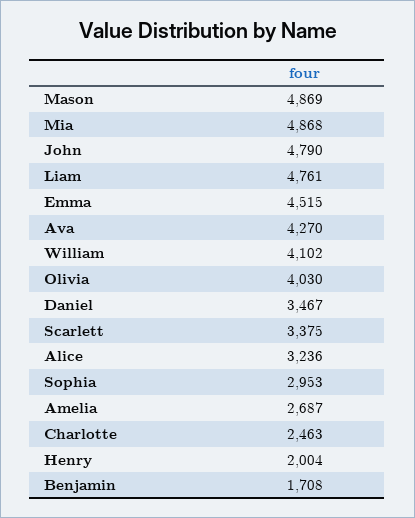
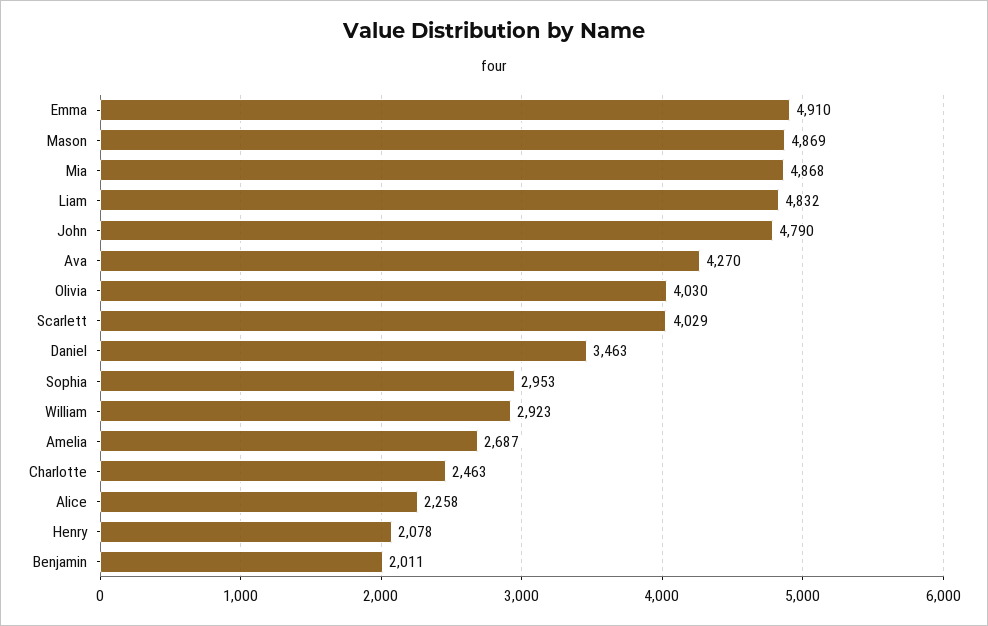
  {
    "Mason": 4869,
    "Mia": 4868,
    "John": 4790,
-   "Liam": 4761,
+   "Liam": 4832,
-   "Emma": 4515,
+   "Emma": 4910,
    "Ava": 4270,
-   "William": 4102,
+   "William": 2923,
    "Olivia": 4030,
-   "Daniel": 3467,
+   "Daniel": 3463,
-   "Scarlett": 3375,
+   "Scarlett": 4029,
-   "Alice": 3236,
+   "Alice": 2258,
    "Sophia": 2953,
    "Amelia": 2687,
    "Charlotte": 2463,
-   "Henry": 2004,
+   "Henry": 2078,
-   "Benjamin": 1708
+   "Benjamin": 2011
  }

